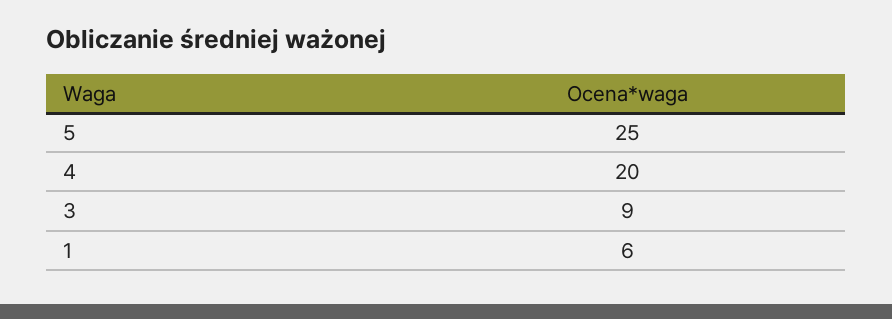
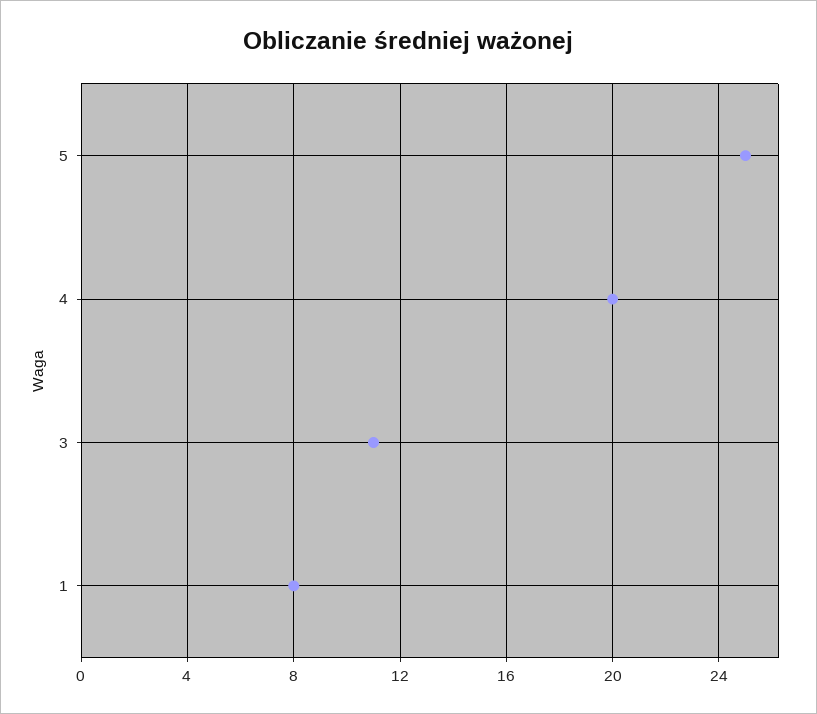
  {
    "5": 25,
    "4": 20,
-   "3": 9,
+   "3": 11,
-   "1": 6
+   "1": 8
  }

